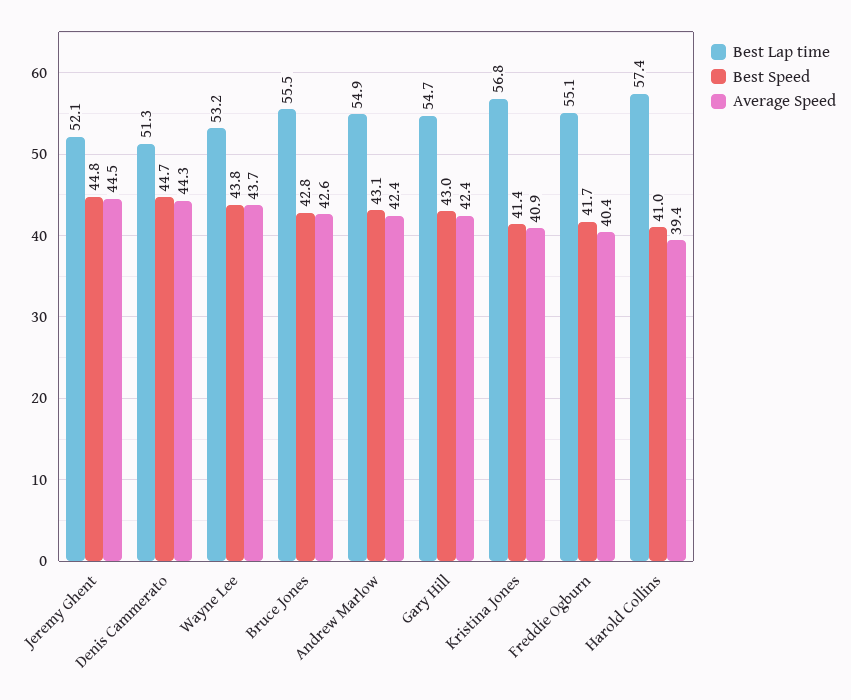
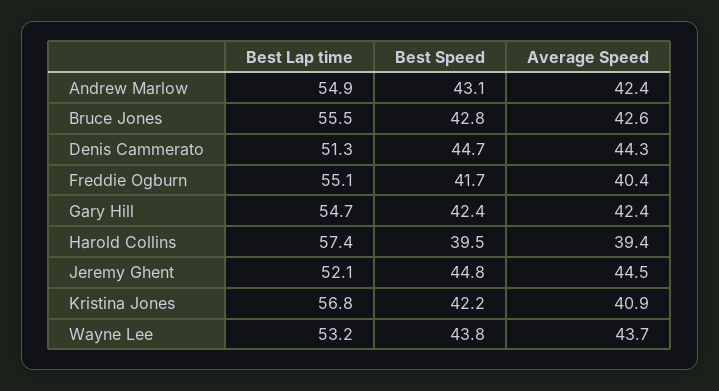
  {
    "Best Lap time": {
      "Jeremy Ghent": 52.1,
      "Denis Cammerato": 51.3,
      "Wayne Lee": 53.2,
      "Bruce Jones": 55.5,
      "Andrew Marlow": 54.9,
      "Gary Hill": 54.7,
      "Kristina Jones": 56.8,
      "Freddie Ogburn": 55.1,
      "Harold Collins": 57.4
    },
    "Best Speed": {
      "Jeremy Ghent": 44.8,
      "Denis Cammerato": 44.7,
      "Wayne Lee": 43.8,
      "Bruce Jones": 42.8,
      "Andrew Marlow": 43.1,
-     "Gary Hill": 43,
+     "Gary Hill": 42.4,
-     "Kristina Jones": 41.4,
+     "Kristina Jones": 42.2,
      "Freddie Ogburn": 41.7,
-     "Harold Collins": 41
+     "Harold Collins": 39.5
    },
    "Average Speed": {
      "Jeremy Ghent": 44.5,
      "Denis Cammerato": 44.3,
      "Wayne Lee": 43.7,
      "Bruce Jones": 42.6,
      "Andrew Marlow": 42.4,
      "Gary Hill": 42.4,
      "Kristina Jones": 40.9,
      "Freddie Ogburn": 40.4,
      "Harold Collins": 39.4
    }
  }

